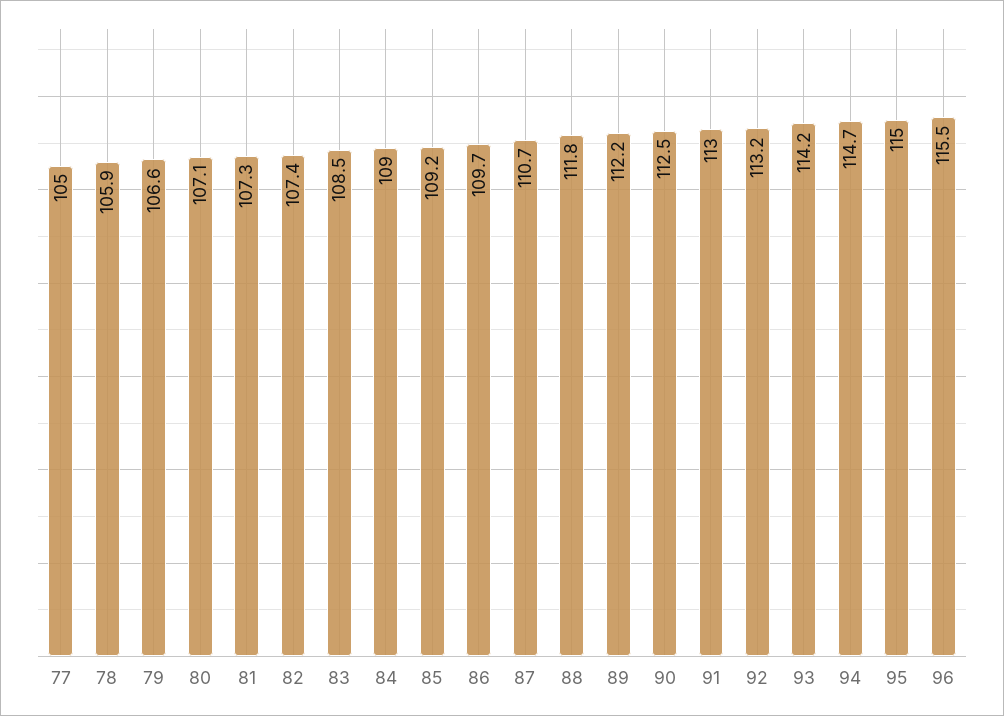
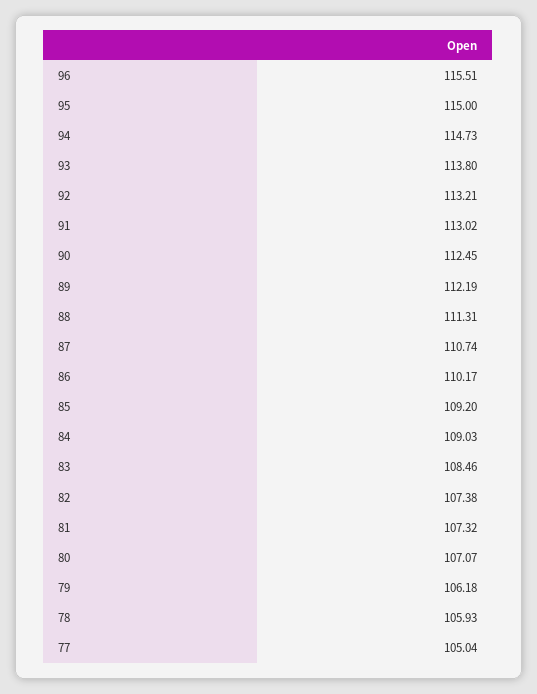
  {
    "77": 105.04,
    "78": 105.93,
-   "79": 106.6,
+   "79": 106.18,
    "80": 107.07,
    "81": 107.32,
    "82": 107.38,
    "83": 108.46,
    "84": 109.03,
    "85": 109.2,
-   "86": 109.7,
+   "86": 110.17,
    "87": 110.74,
-   "88": 111.8,
+   "88": 111.31,
    "89": 112.19,
    "90": 112.45,
    "91": 113.02,
    "92": 113.21,
-   "93": 114.2,
+   "93": 113.8,
    "94": 114.73,
    "95": 115,
    "96": 115.51
  }

